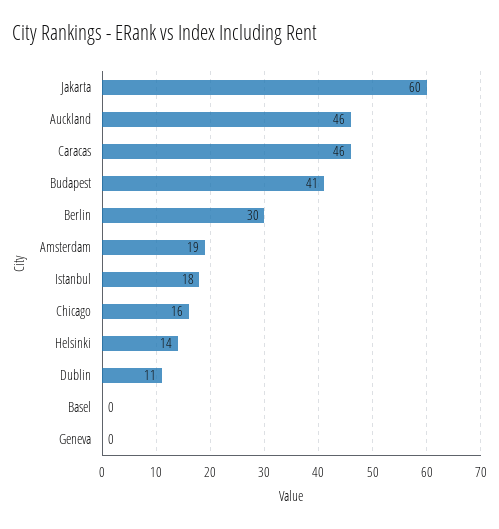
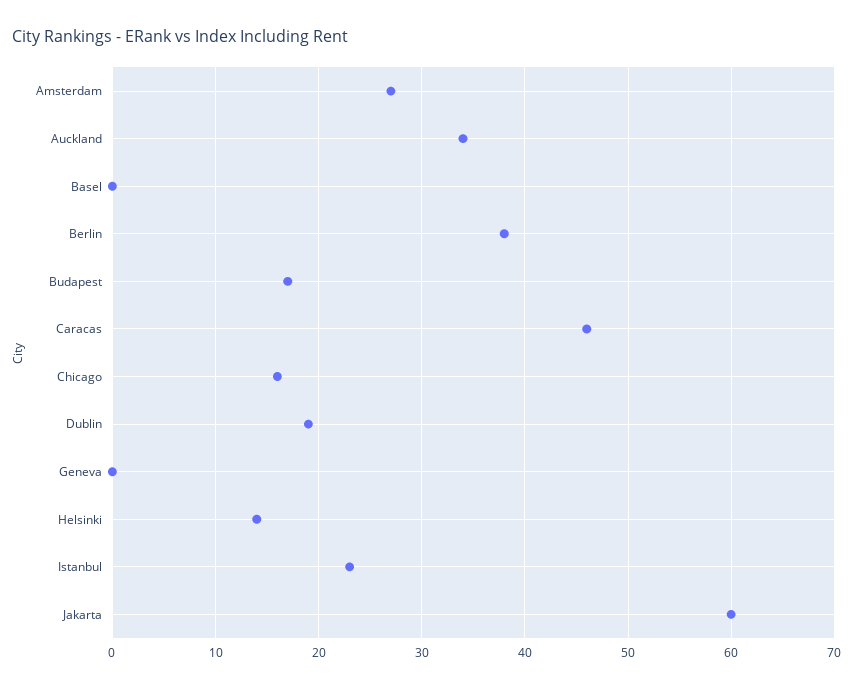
  {
    "Jakarta": 60,
-   "Auckland": 46,
+   "Auckland": 34,
    "Caracas": 46,
-   "Budapest": 41,
+   "Budapest": 17,
-   "Berlin": 30,
+   "Berlin": 38,
-   "Amsterdam": 19,
+   "Amsterdam": 27,
-   "Istanbul": 18,
+   "Istanbul": 23,
    "Chicago": 16,
    "Helsinki": 14,
-   "Dublin": 11,
+   "Dublin": 19,
    "Basel": 0,
    "Geneva": 0
  }

